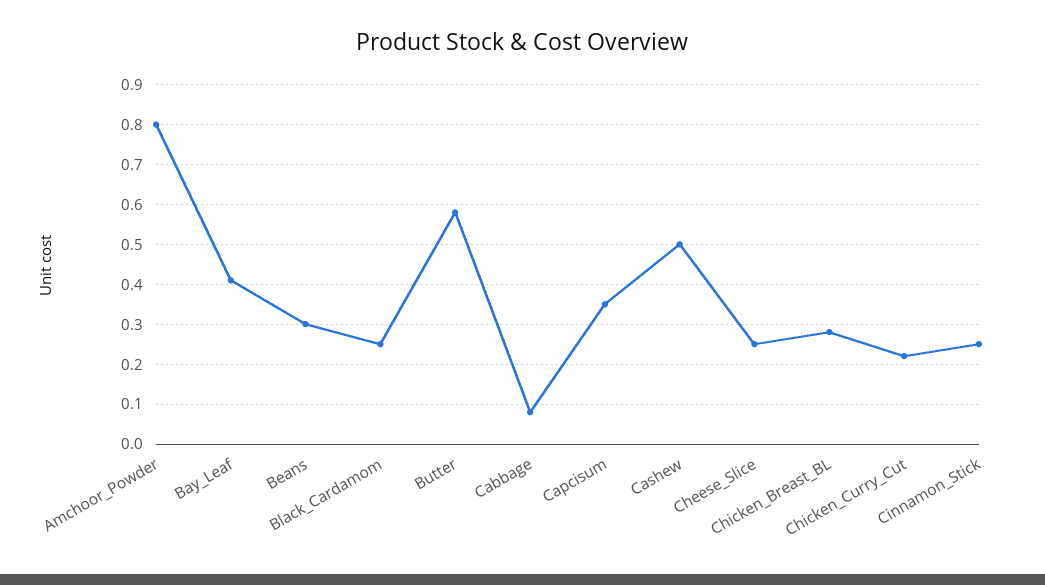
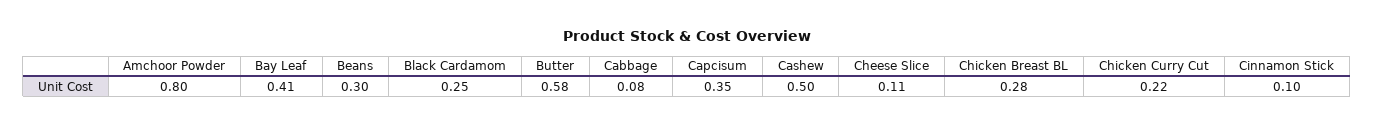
  {
    "Amchoor_Powder": 0.8,
    "Bay_Leaf": 0.41,
    "Beans": 0.3,
    "Black_Cardamom": 0.25,
    "Butter": 0.58,
    "Cabbage": 0.08,
    "Capcisum": 0.35,
    "Cashew": 0.5,
-   "Cheese_Slice": 0.25,
+   "Cheese_Slice": 0.11,
    "Chicken_Breast_BL": 0.28,
    "Chicken_Curry_Cut": 0.22,
-   "Cinnamon_Stick": 0.25
+   "Cinnamon_Stick": 0.1
  }

